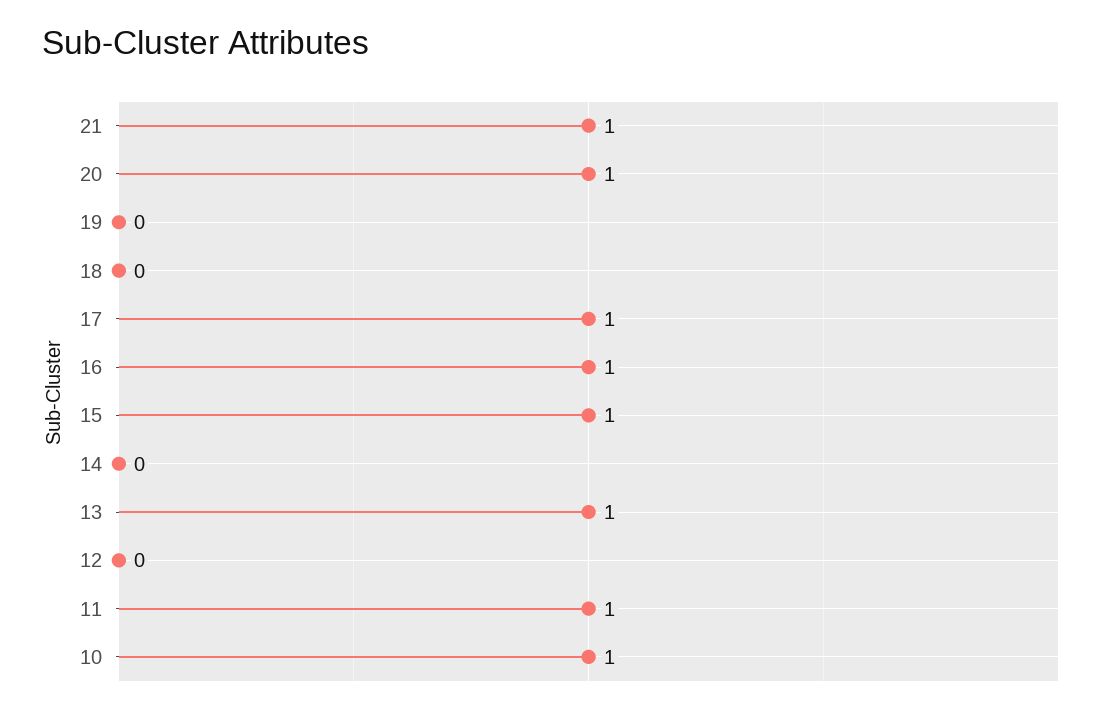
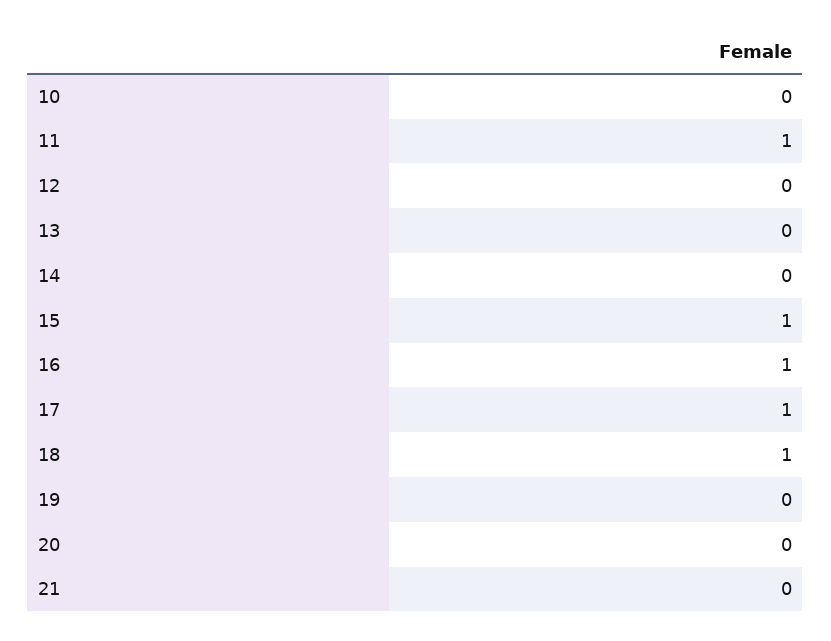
  {
-   "21": 1,
+   "21": 0,
-   "20": 1,
+   "20": 0,
    "19": 0,
-   "18": 0,
+   "18": 1,
    "17": 1,
    "16": 1,
    "15": 1,
    "14": 0,
-   "13": 1,
+   "13": 0,
    "12": 0,
    "11": 1,
-   "10": 1
+   "10": 0
  }

